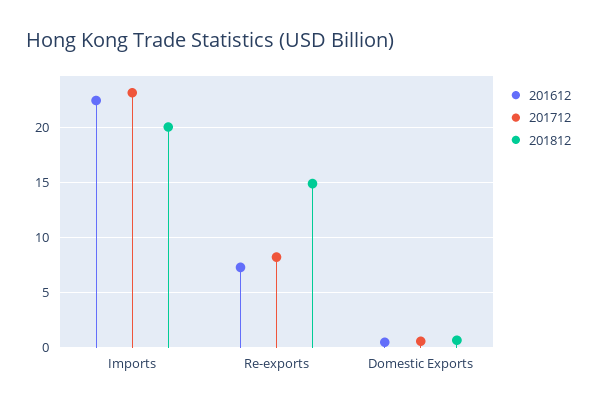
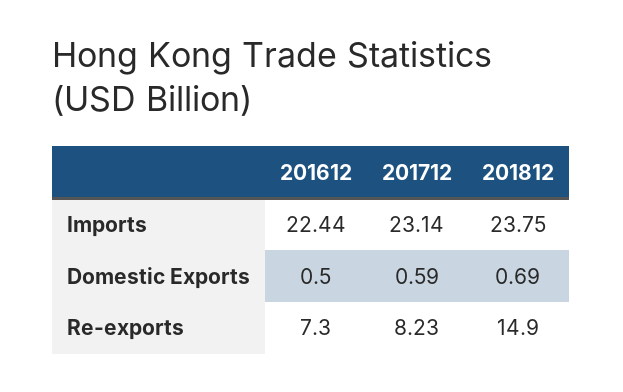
  {
    "201612": {
      "Imports": 22.44,
      "Re-exports": 7.3,
      "Domestic Exports": 0.5
    },
    "201712": {
      "Imports": 23.14,
      "Re-exports": 8.23,
      "Domestic Exports": 0.59
    },
    "201812": {
-     "Imports": 20,
+     "Imports": 23.75,
      "Re-exports": 14.9,
      "Domestic Exports": 0.69
    }
  }

